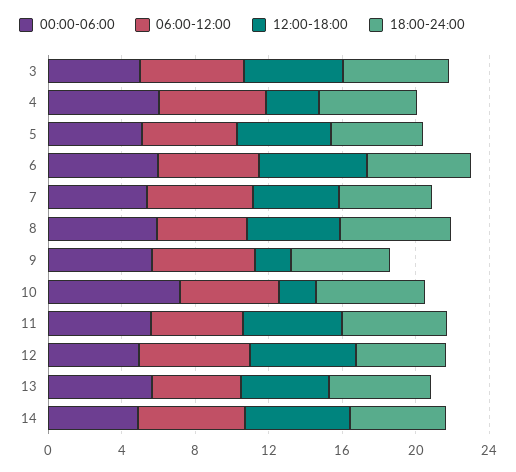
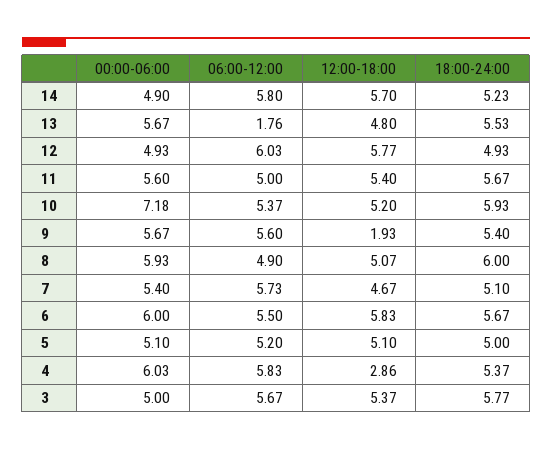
  {
    "00:00-06:00": {
      "3": 5,
      "4": 6.03,
      "5": 5.1,
      "6": 6,
      "7": 5.4,
      "8": 5.93,
      "9": 5.67,
      "10": 7.18,
      "11": 5.6,
      "12": 4.93,
      "13": 5.67,
      "14": 4.9
    },
    "06:00-12:00": {
      "3": 5.67,
      "4": 5.83,
      "5": 5.2,
      "6": 5.5,
      "7": 5.73,
      "8": 4.9,
      "9": 5.6,
      "10": 5.37,
      "11": 5,
      "12": 6.03,
-     "13": 5,
+     "13": 1.76,
      "14": 5.8
    },
    "12:00-18:00": {
      "3": 5.37,
      "4": 2.86,
      "5": 5.1,
      "6": 5.83,
      "7": 4.67,
      "8": 5.07,
      "9": 1.93,
-     "10": 2,
+     "10": 5.2,
      "11": 5.4,
      "12": 5.77,
      "13": 4.8,
      "14": 5.7
    },
    "18:00-24:00": {
      "3": 5.77,
      "4": 5.37,
      "5": 5,
      "6": 5.67,
      "7": 5.1,
      "8": 6,
      "9": 5.4,
      "10": 5.93,
      "11": 5.67,
      "12": 4.93,
      "13": 5.53,
      "14": 5.23
    }
  }

